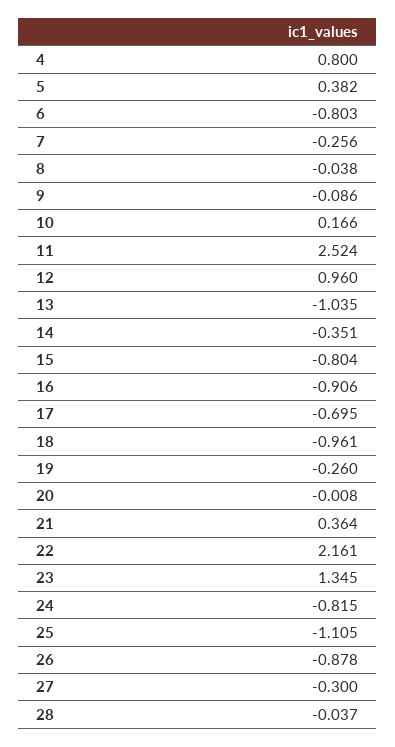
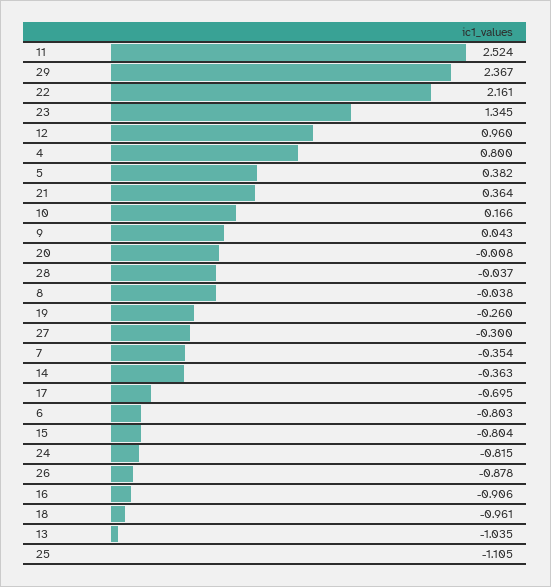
  {
    "4": 0.8,
    "5": 0.382,
    "6": -0.803,
-   "7": -0.256,
+   "7": -0.354,
    "8": -0.038,
-   "9": -0.086,
+   "9": 0.043,
    "10": 0.166,
    "11": 2.524,
    "12": 0.96,
    "13": -1.035,
-   "14": -0.351,
+   "14": -0.363,
    "15": -0.804,
    "16": -0.906,
    "17": -0.695,
    "18": -0.961,
    "19": -0.26,
    "20": -0.008,
    "21": 0.364,
    "22": 2.161,
    "23": 1.345,
    "24": -0.815,
    "25": -1.105,
    "26": -0.878,
    "27": -0.3,
-   "28": -0.037
+   "28": -0.037,
+   "29": 2.367
  }

